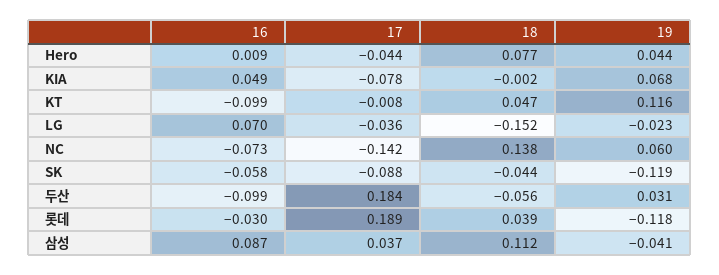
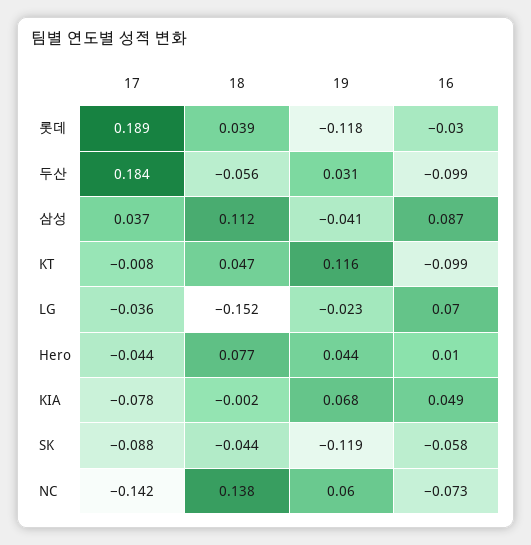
  {
    "16": {
-     "Hero": 0.009,
+     "Hero": 0.01,
      "KIA": 0.049,
      "KT": -0.099,
      "LG": 0.07,
      "NC": -0.073,
      "SK": -0.058,
      "두산": -0.099,
      "롯데": -0.03,
      "삼성": 0.087
    },
    "17": {
      "Hero": -0.044,
      "KIA": -0.078,
      "KT": -0.008,
      "LG": -0.036,
      "NC": -0.142,
      "SK": -0.088,
      "두산": 0.184,
      "롯데": 0.189,
      "삼성": 0.037
    },
    "18": {
      "Hero": 0.077,
      "KIA": -0.002,
      "KT": 0.047,
      "LG": -0.152,
      "NC": 0.138,
      "SK": -0.044,
      "두산": -0.056,
      "롯데": 0.039,
      "삼성": 0.112
    },
    "19": {
      "Hero": 0.044,
      "KIA": 0.068,
      "KT": 0.116,
      "LG": -0.023,
      "NC": 0.06,
      "SK": -0.119,
      "두산": 0.031,
      "롯데": -0.118,
      "삼성": -0.041
    }
  }

